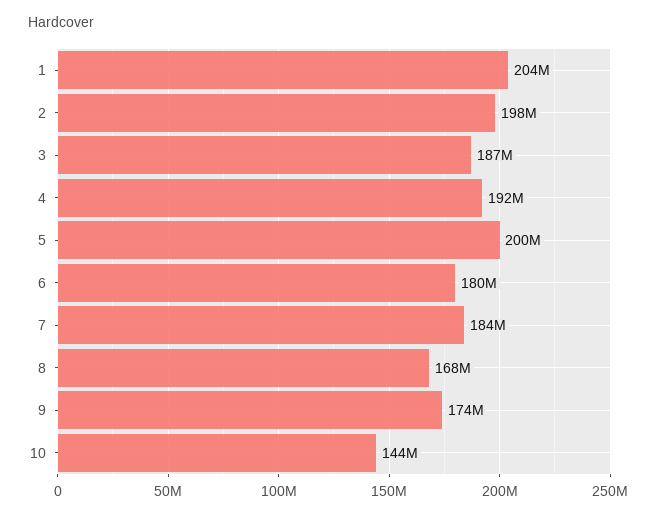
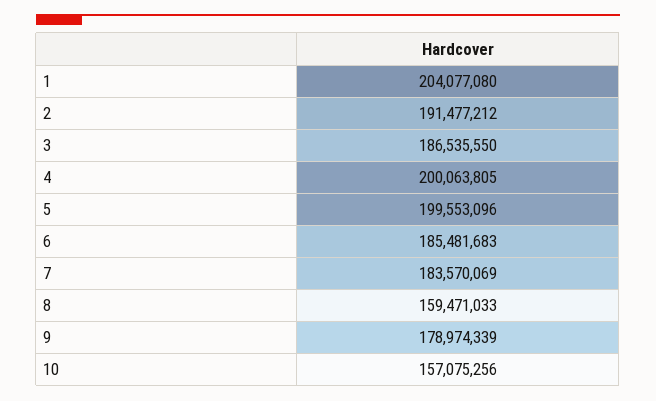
  {
    "1": 204077080,
-   "2": 198000000,
+   "2": 191477212,
    "3": 186535550,
-   "4": 192000000,
+   "4": 200063805,
    "5": 199553096,
-   "6": 180000000,
+   "6": 185481683,
    "7": 183570069,
-   "8": 168000000,
+   "8": 159471033,
-   "9": 174000000,
+   "9": 178974339,
-   "10": 144000000
+   "10": 157075256
  }

